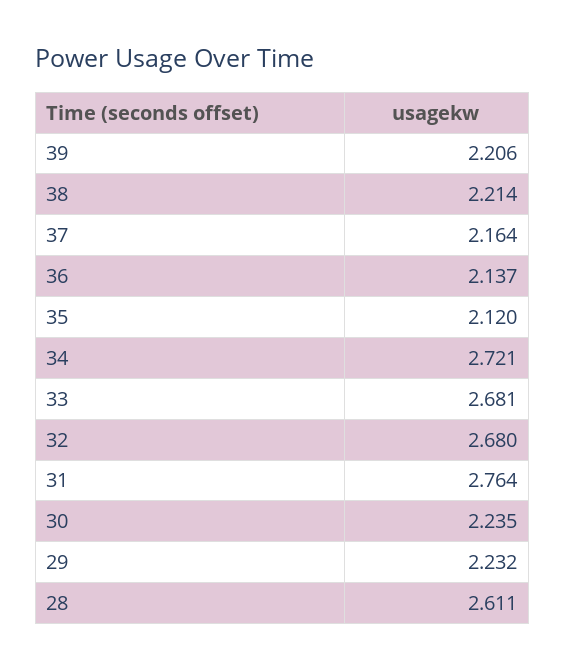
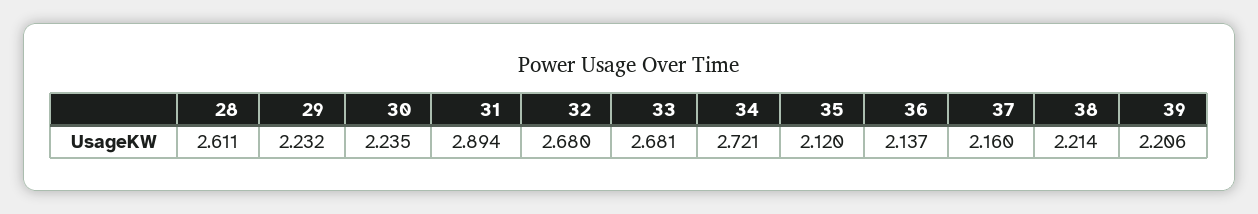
  {
    "39": 2.206,
    "38": 2.214,
-   "37": 2.164,
+   "37": 2.16,
    "36": 2.137,
    "35": 2.12,
    "34": 2.721,
    "33": 2.681,
    "32": 2.68,
-   "31": 2.764,
+   "31": 2.894,
    "30": 2.235,
    "29": 2.232,
    "28": 2.611
  }

